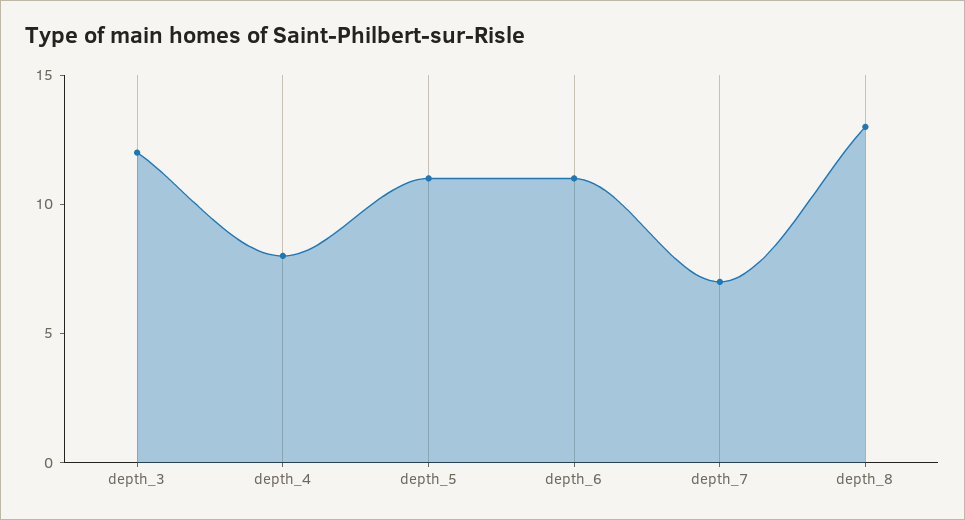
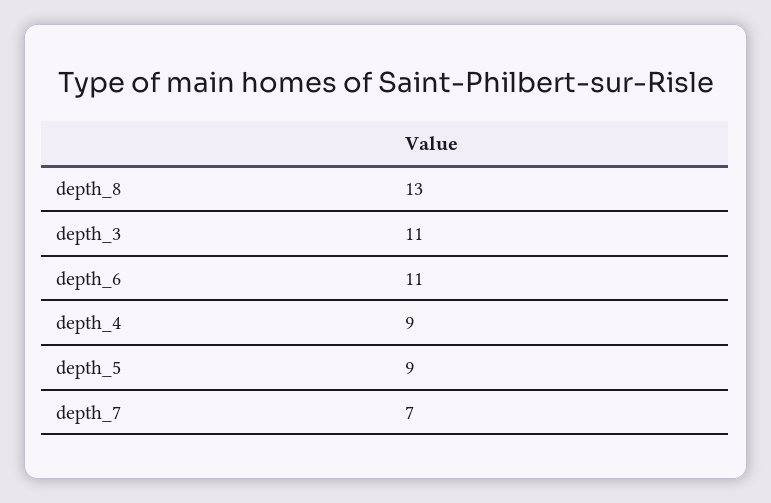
  {
-   "depth_3": 12,
+   "depth_3": 11,
-   "depth_4": 8,
+   "depth_4": 9,
-   "depth_5": 11,
+   "depth_5": 9,
    "depth_6": 11,
    "depth_7": 7,
    "depth_8": 13
  }

